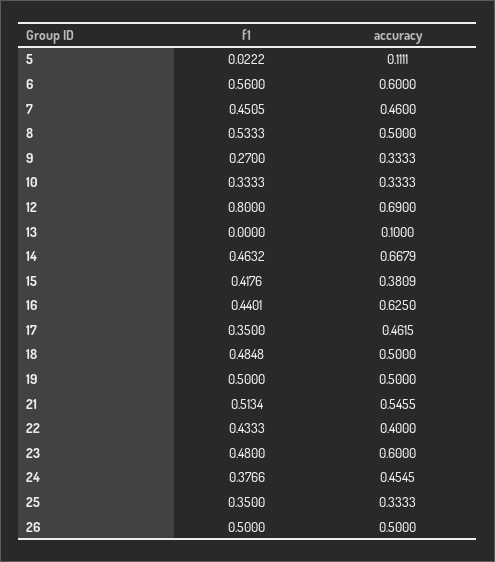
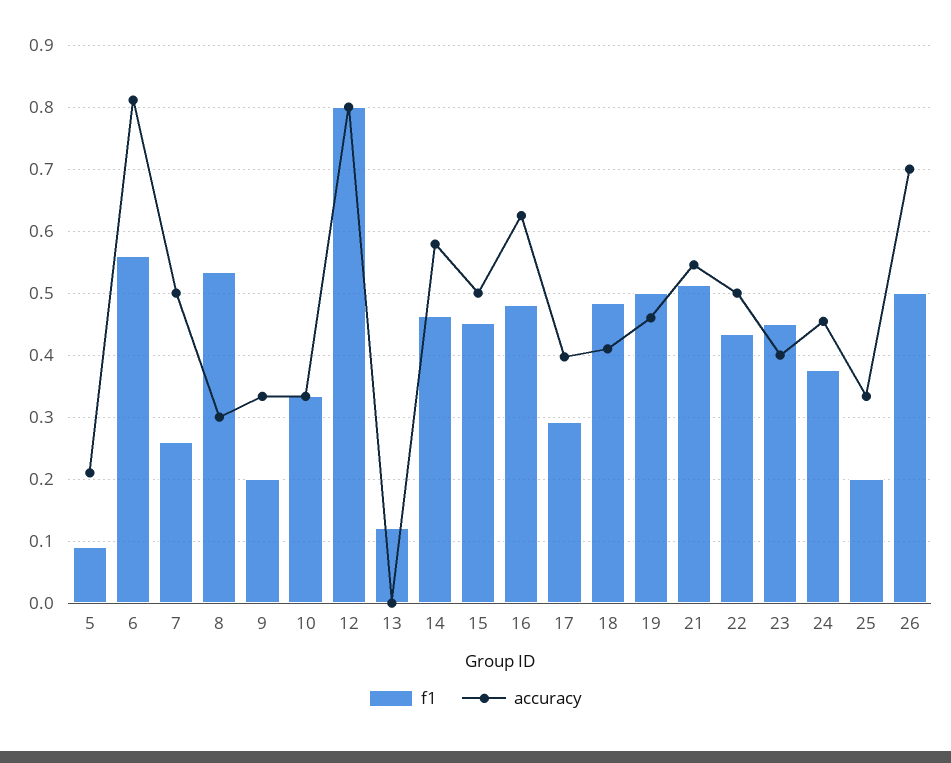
  {
    "f1": {
-     "5": 0.0222,
+     "5": 0.09,
      "6": 0.56,
-     "7": 0.4505,
+     "7": 0.26,
      "8": 0.5333,
-     "9": 0.27,
+     "9": 0.2,
      "10": 0.3333,
      "12": 0.8,
-     "13": 0,
+     "13": 0.12,
      "14": 0.4632,
-     "15": 0.4176,
+     "15": 0.45,
-     "16": 0.4401,
+     "16": 0.48,
-     "17": 0.35,
+     "17": 0.29,
      "18": 0.4848,
      "19": 0.5,
      "21": 0.5134,
      "22": 0.4333,
-     "23": 0.48,
+     "23": 0.45,
      "24": 0.3766,
-     "25": 0.35,
+     "25": 0.2,
      "26": 0.5
    },
    "accuracy": {
-     "5": 0.1111,
+     "5": 0.21,
-     "6": 0.6,
+     "6": 0.81,
-     "7": 0.46,
+     "7": 0.5,
-     "8": 0.5,
+     "8": 0.3,
      "9": 0.3333,
      "10": 0.3333,
-     "12": 0.69,
+     "12": 0.8,
-     "13": 0.1,
+     "13": 0,
-     "14": 0.6679,
+     "14": 0.58,
-     "15": 0.3809,
+     "15": 0.5,
      "16": 0.625,
-     "17": 0.4615,
+     "17": 0.4,
-     "18": 0.5,
+     "18": 0.41,
-     "19": 0.5,
+     "19": 0.46,
      "21": 0.5455,
-     "22": 0.4,
+     "22": 0.5,
-     "23": 0.6,
+     "23": 0.4,
      "24": 0.4545,
      "25": 0.3333,
-     "26": 0.5
+     "26": 0.7
    }
  }

